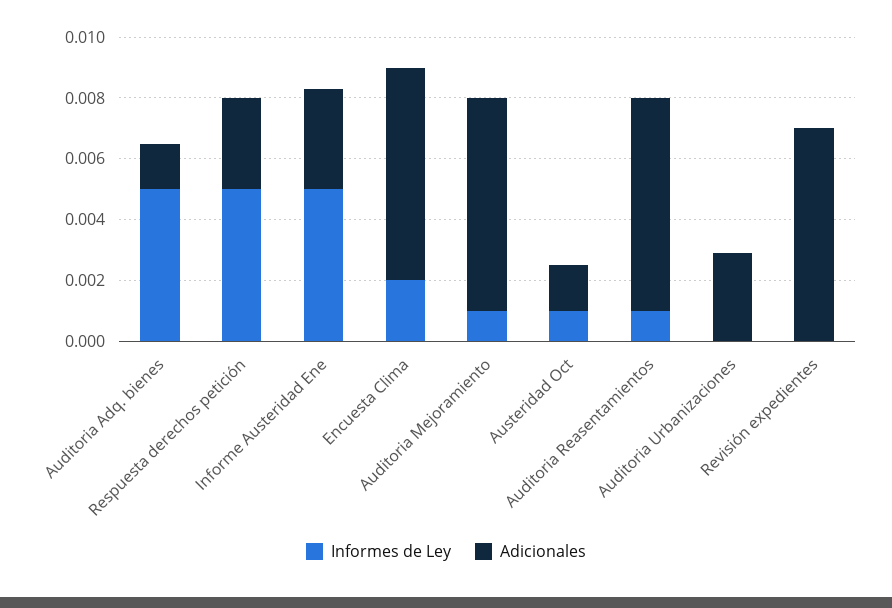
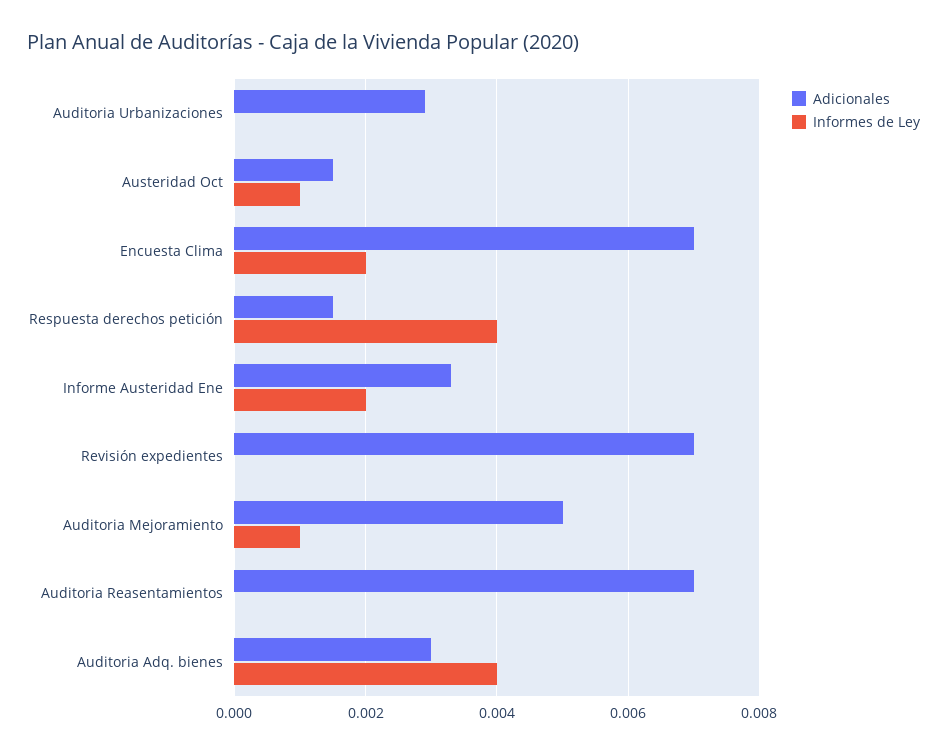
  {
    "Informes de Ley": {
-     "Auditoria Adq. bienes": 0.005,
+     "Auditoria Adq. bienes": 0.004,
-     "Respuesta derechos petición": 0.005,
+     "Respuesta derechos petición": 0.004,
-     "Informe Austeridad Ene": 0.005,
+     "Informe Austeridad Ene": 0.002,
      "Encuesta Clima": 0.002,
      "Auditoria Mejoramiento": 0.001,
      "Austeridad Oct": 0.001,
-     "Auditoria Reasentamientos": 0.001,
+     "Auditoria Reasentamientos": 0,
      "Auditoria Urbanizaciones": 0,
      "Revisión expedientes": 0
    },
    "Adicionales": {
-     "Auditoria Adq. bienes": 0.0015,
+     "Auditoria Adq. bienes": 0.003,
-     "Respuesta derechos petición": 0.003,
+     "Respuesta derechos petición": 0.0015,
      "Informe Austeridad Ene": 0.0035,
      "Encuesta Clima": 0.007,
-     "Auditoria Mejoramiento": 0.007,
+     "Auditoria Mejoramiento": 0.005,
      "Austeridad Oct": 0.0015,
      "Auditoria Reasentamientos": 0.007,
      "Auditoria Urbanizaciones": 0.003,
      "Revisión expedientes": 0.007
    }
  }

